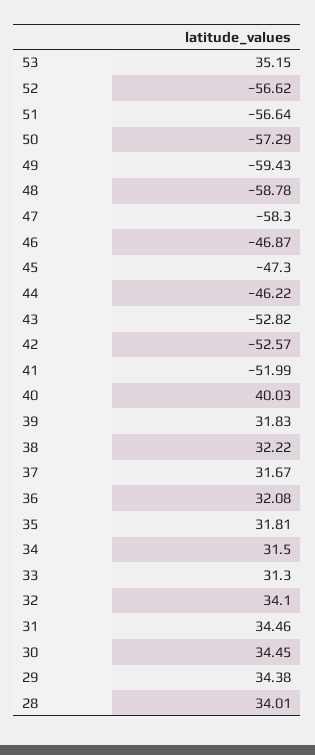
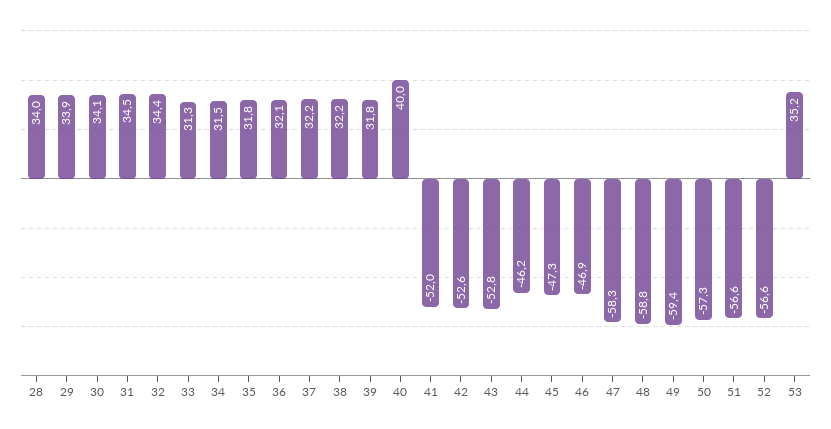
  {
    "53": 35.15,
    "52": -56.62,
    "51": -56.64,
    "50": -57.29,
    "49": -59.43,
    "48": -58.78,
    "47": -58.3,
    "46": -46.87,
    "45": -47.3,
    "44": -46.22,
    "43": -52.82,
    "42": -52.57,
    "41": -51.99,
    "40": 40.03,
    "39": 31.83,
    "38": 32.22,
-   "37": 31.67,
+   "37": 32.2,
    "36": 32.08,
    "35": 31.81,
    "34": 31.5,
    "33": 31.3,
-   "32": 34.1,
+   "32": 34.4,
    "31": 34.46,
-   "30": 34.45,
+   "30": 34.1,
-   "29": 34.38,
+   "29": 33.9,
    "28": 34.01
  }

